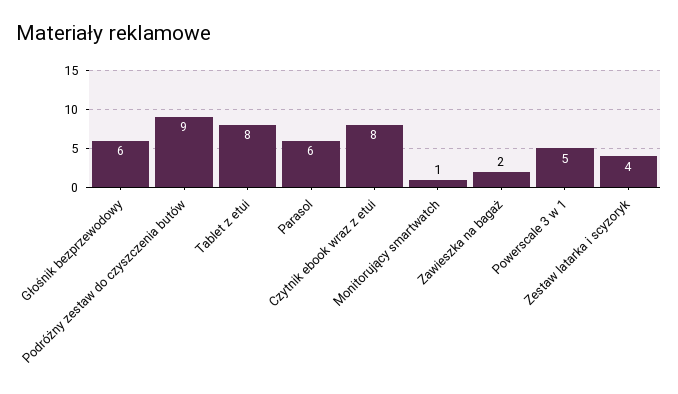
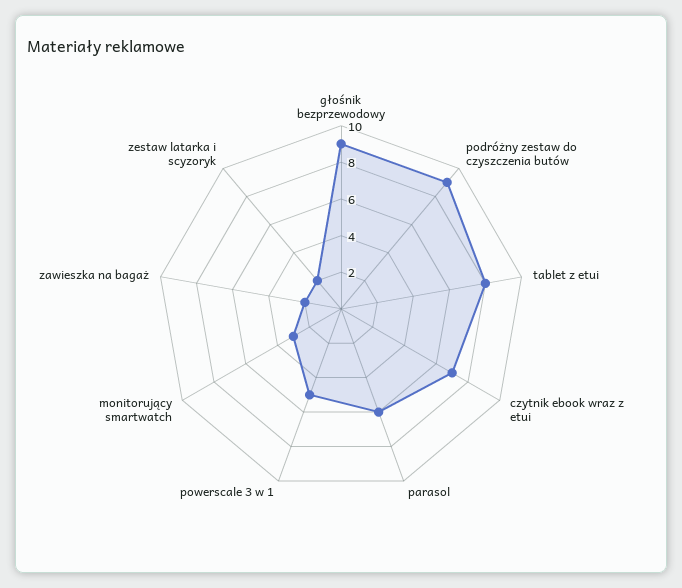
  {
-   "Głośnik bezprzewodowy": 6,
+   "Głośnik bezprzewodowy": 9,
    "Podróżny zestaw do czyszczenia butów": 9,
    "Tablet z etui": 8,
    "Parasol": 6,
-   "Czytnik ebook wraz z etui": 8,
+   "Czytnik ebook wraz z etui": 7,
-   "Monitorujący smartwatch": 1,
+   "Monitorujący smartwatch": 3,
    "Zawieszka na bagaż": 2,
    "Powerscale 3 w 1": 5,
-   "Zestaw latarka i scyzoryk": 4
+   "Zestaw latarka i scyzoryk": 2
  }

